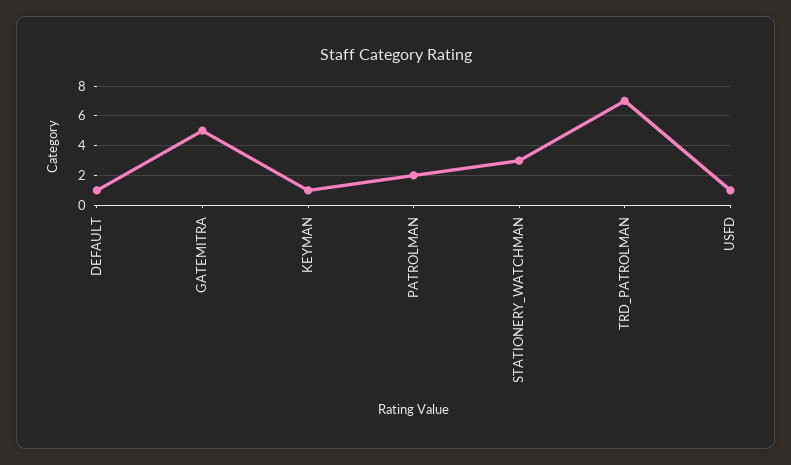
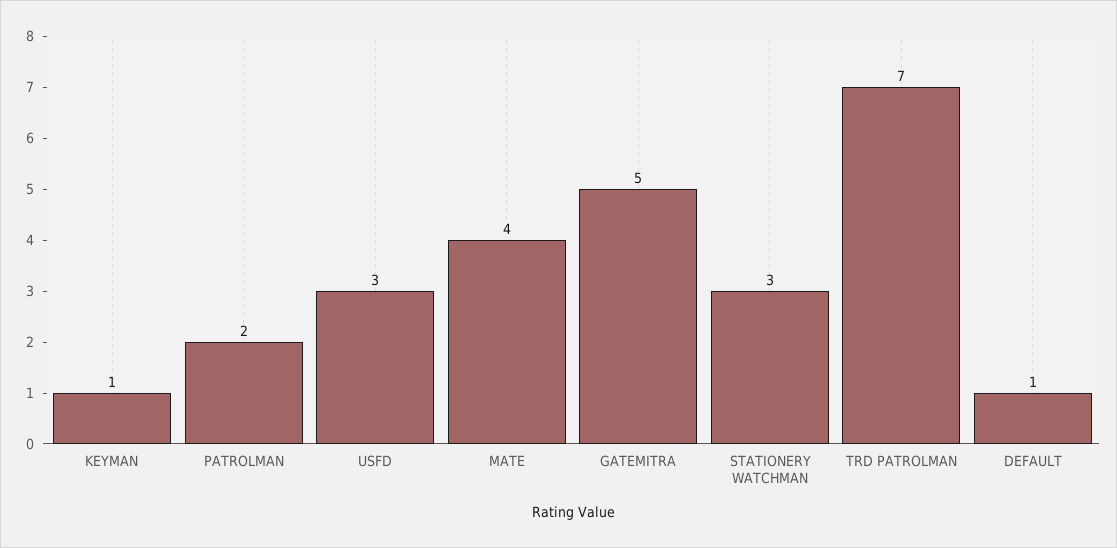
  {
    "DEFAULT": 1,
    "GATEMITRA": 5,
    "KEYMAN": 1,
    "PATROLMAN": 2,
    "STATIONERY_WATCHMAN": 3,
    "TRD_PATROLMAN": 7,
-   "USFD": 1
+   "USFD": 3,
+   "MATE": 4
  }

